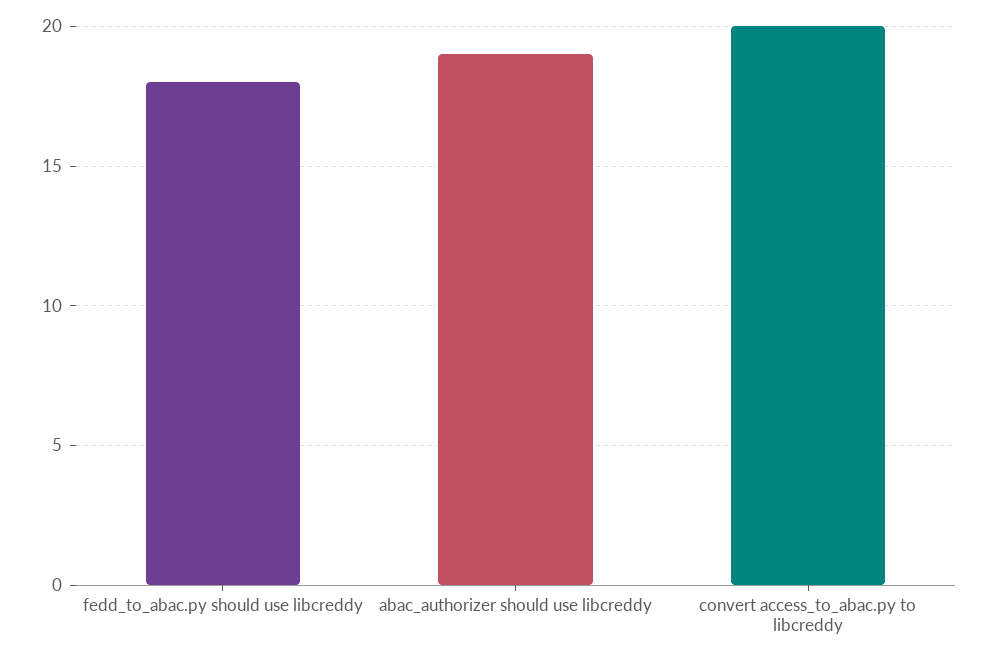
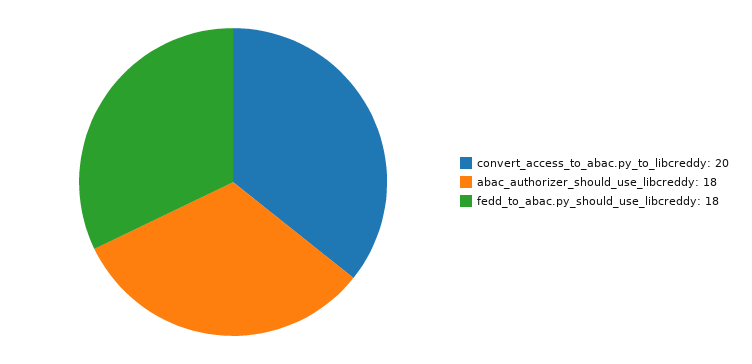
  {
    "fedd_to_abac.py should use libcreddy": 18,
-   "abac_authorizer should use libcreddy": 19,
+   "abac_authorizer should use libcreddy": 18,
    "convert access_to_abac.py to libcreddy": 20
  }

